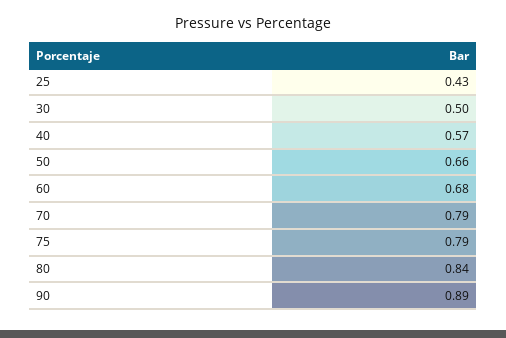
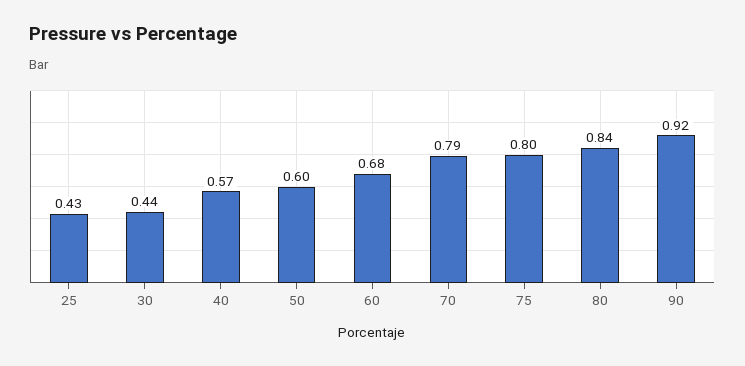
  {
    "25": 0.43,
-   "30": 0.5,
+   "30": 0.44,
    "40": 0.57,
-   "50": 0.66,
+   "50": 0.6,
    "60": 0.68,
    "70": 0.79,
-   "75": 0.79,
+   "75": 0.8,
    "80": 0.84,
-   "90": 0.89
+   "90": 0.92
  }

